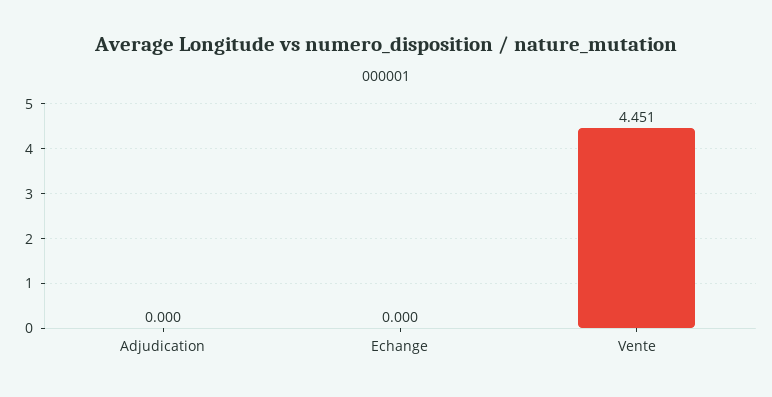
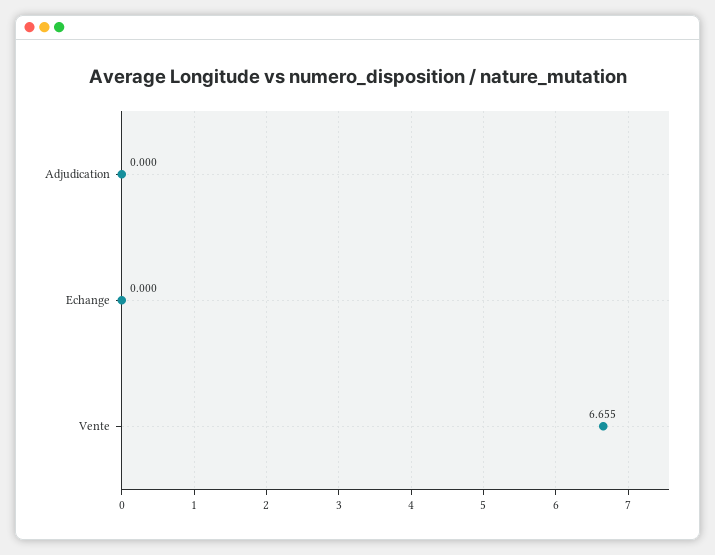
  {
    "Adjudication": 0,
    "Echange": 0,
-   "Vente": 4.451
+   "Vente": 6.655
  }

